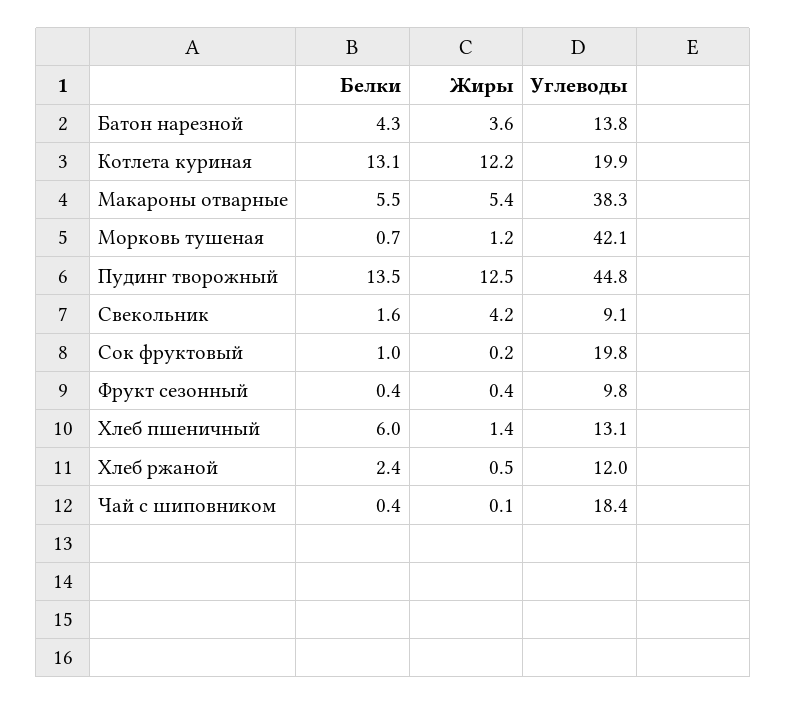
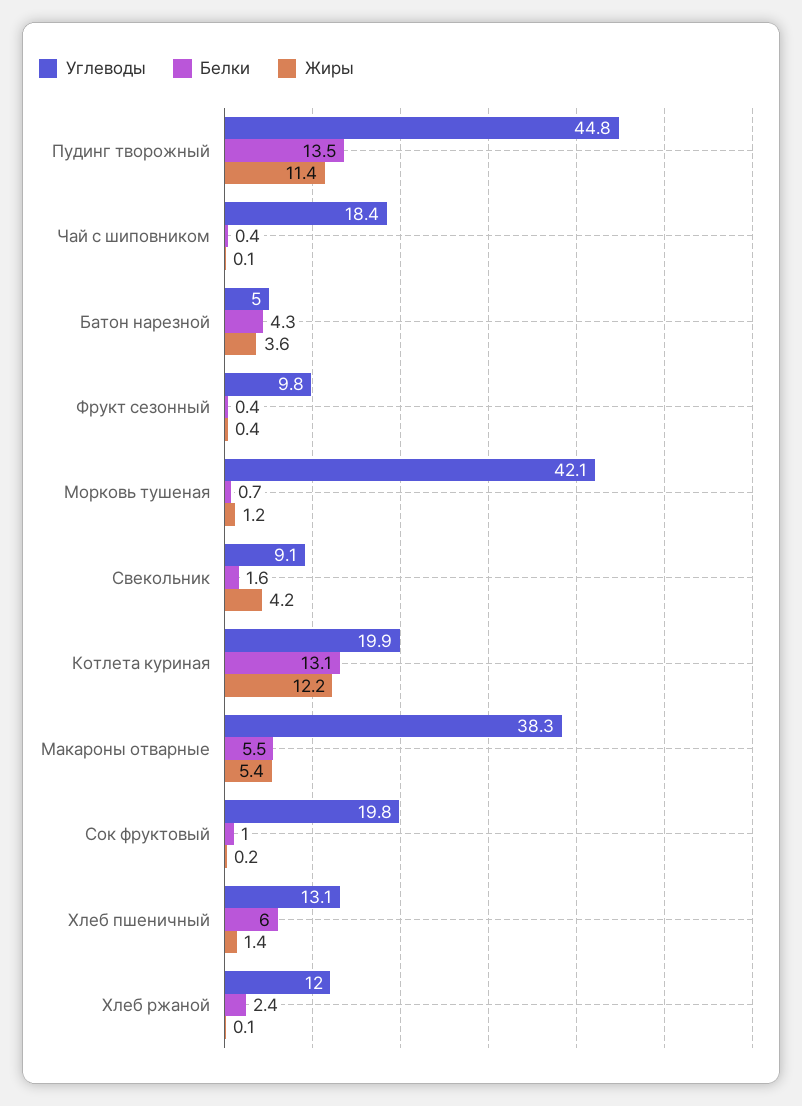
  {
    "Белки": {
      "Батон нарезной": 4.3,
      "Котлета куриная": 13.1,
      "Макароны отварные": 5.5,
      "Морковь тушеная": 0.7,
      "Пудинг творожный": 13.5,
      "Свекольник": 1.6,
      "Сок фруктовый": 1,
      "Фрукт сезонный": 0.4,
      "Хлеб пшеничный": 6,
      "Хлеб ржаной": 2.4,
      "Чай с шиповником": 0.4
    },
    "Жиры": {
      "Батон нарезной": 3.6,
      "Котлета куриная": 12.2,
      "Макароны отварные": 5.4,
      "Морковь тушеная": 1.2,
-     "Пудинг творожный": 12.5,
+     "Пудинг творожный": 11.4,
      "Свекольник": 4.2,
      "Сок фруктовый": 0.2,
      "Фрукт сезонный": 0.4,
      "Хлеб пшеничный": 1.4,
-     "Хлеб ржаной": 0.5,
+     "Хлеб ржаной": 0.1,
      "Чай с шиповником": 0.1
    },
    "Углеводы": {
-     "Батон нарезной": 13.8,
+     "Батон нарезной": 5,
      "Котлета куриная": 19.9,
      "Макароны отварные": 38.3,
      "Морковь тушеная": 42.1,
      "Пудинг творожный": 44.8,
      "Свекольник": 9.1,
      "Сок фруктовый": 19.8,
      "Фрукт сезонный": 9.8,
      "Хлеб пшеничный": 13.1,
      "Хлеб ржаной": 12,
      "Чай с шиповником": 18.4
    }
  }

